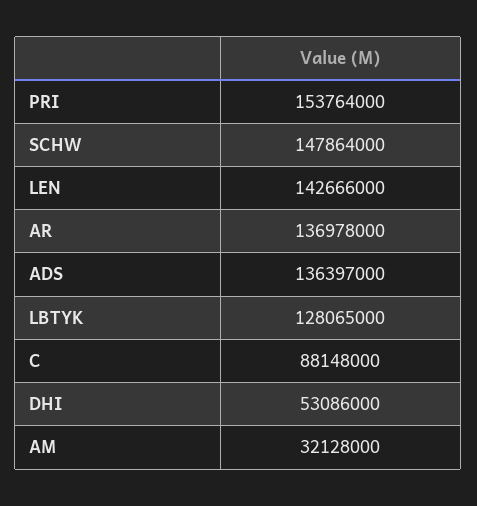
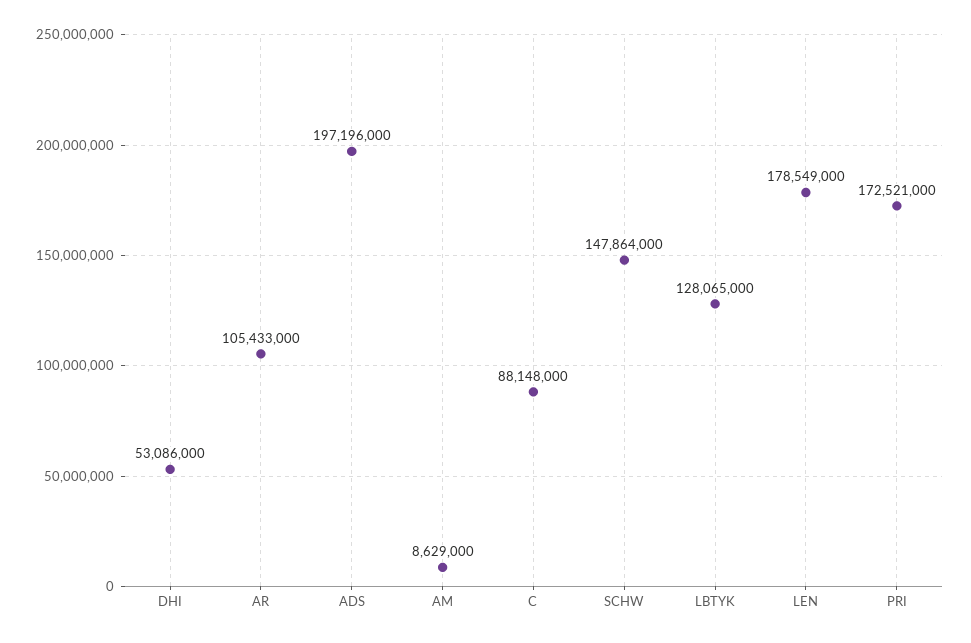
  {
-   "PRI": 153764000,
+   "PRI": 172521000,
    "SCHW": 147864000,
-   "LEN": 142666000,
+   "LEN": 178549000,
-   "AR": 136978000,
+   "AR": 105433000,
-   "ADS": 136397000,
+   "ADS": 197196000,
    "LBTYK": 128065000,
    "C": 88148000,
    "DHI": 53086000,
-   "AM": 32128000
+   "AM": 8629000
  }

